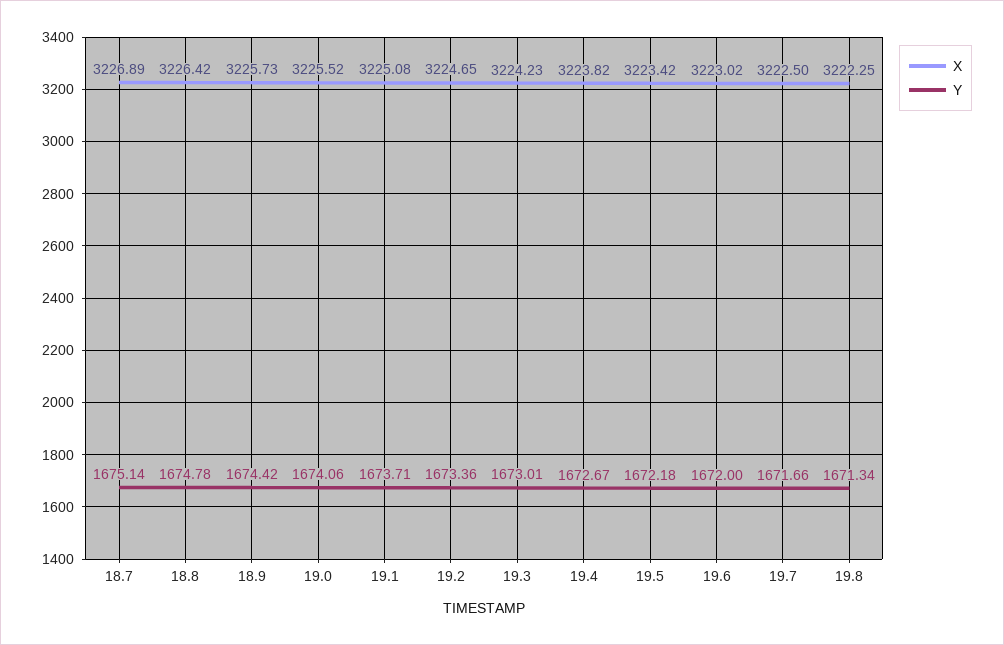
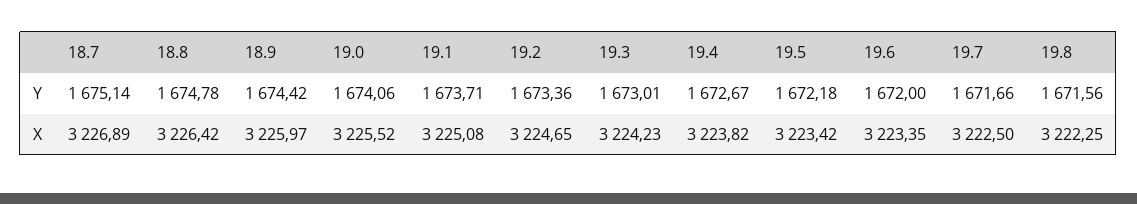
  {
    "X": {
      "18.7": 3226.89,
      "18.8": 3226.42,
-     "18.9": 3225.73,
+     "18.9": 3225.97,
      "19.0": 3225.52,
      "19.1": 3225.08,
      "19.2": 3224.65,
      "19.3": 3224.23,
      "19.4": 3223.82,
      "19.5": 3223.42,
-     "19.6": 3223.02,
+     "19.6": 3223.35,
      "19.7": 3222.5,
      "19.8": 3222.25
    },
    "Y": {
      "18.7": 1675.14,
      "18.8": 1674.78,
      "18.9": 1674.42,
      "19.0": 1674.06,
      "19.1": 1673.71,
      "19.2": 1673.36,
      "19.3": 1673.01,
      "19.4": 1672.67,
      "19.5": 1672.18,
      "19.6": 1672,
      "19.7": 1671.66,
-     "19.8": 1671.34
+     "19.8": 1671.56
    }
  }

